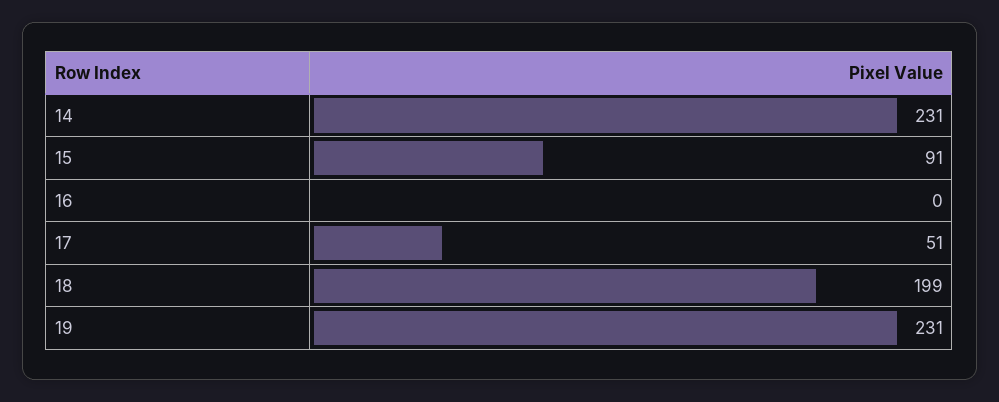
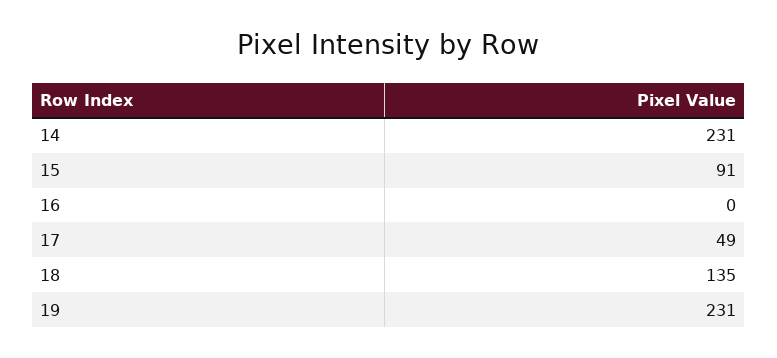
  {
    "14": 231,
    "15": 91,
    "16": 0,
-   "17": 51,
+   "17": 49,
-   "18": 199,
+   "18": 135,
    "19": 231
  }

